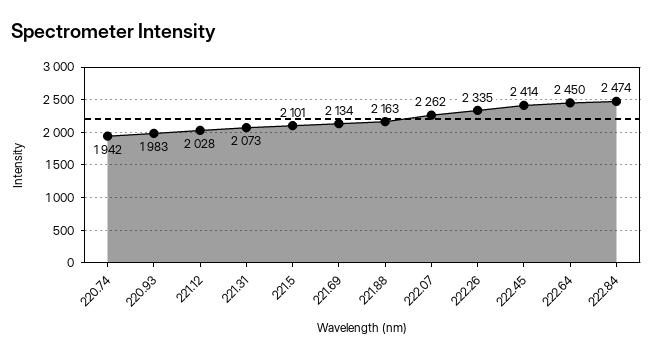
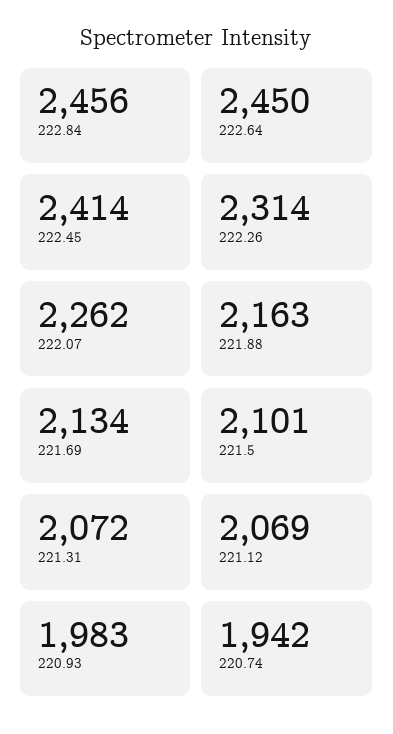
  {
    "220.74": 1942,
    "220.93": 1983,
-   "221.12": 2028,
+   "221.12": 2069,
-   "221.31": 2073,
+   "221.31": 2072,
    "221.5": 2101,
    "221.69": 2134,
    "221.88": 2163,
    "222.07": 2262,
-   "222.26": 2335,
+   "222.26": 2314,
    "222.45": 2414,
    "222.64": 2450,
-   "222.84": 2474
+   "222.84": 2456
  }

